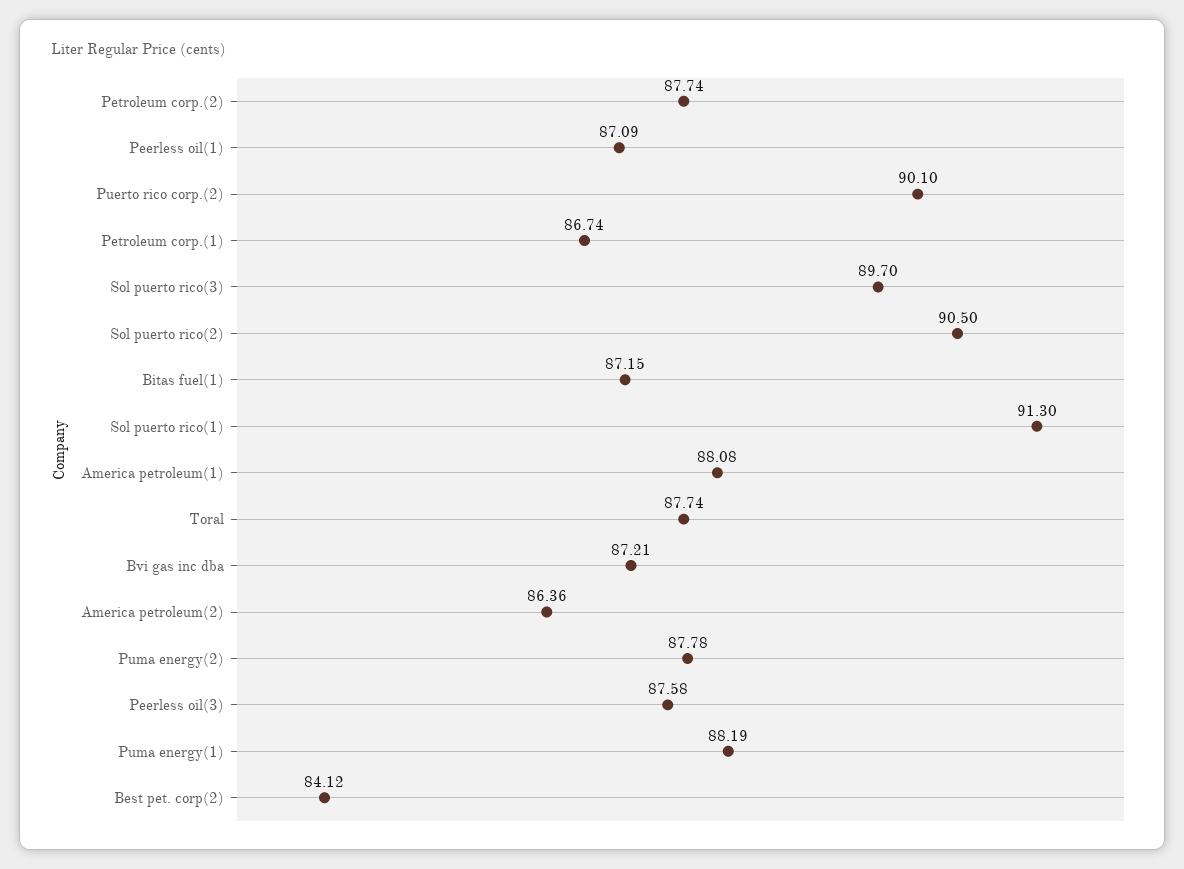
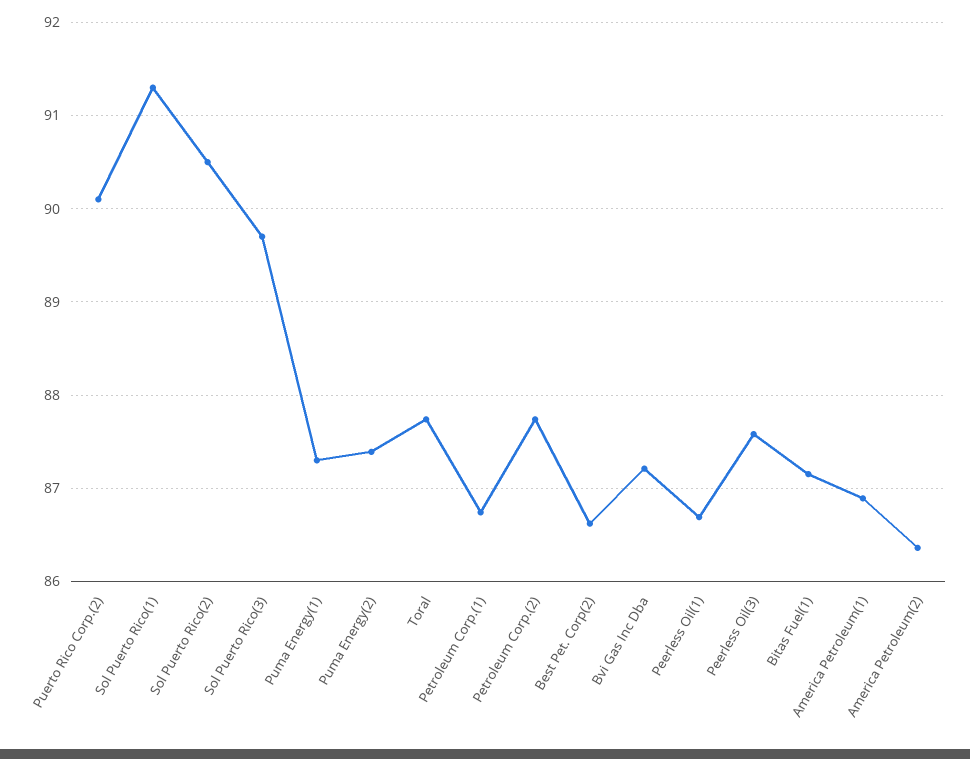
  {
    "Petroleum corp.(2)": 87.74,
-   "Peerless oil(1)": 87.09,
+   "Peerless oil(1)": 86.7,
    "Puerto rico corp.(2)": 90.1,
    "Petroleum corp.(1)": 86.74,
    "Sol puerto rico(3)": 89.7,
    "Sol puerto rico(2)": 90.5,
    "Bitas fuel(1)": 87.15,
    "Sol puerto rico(1)": 91.3,
-   "America petroleum(1)": 88.08,
+   "America petroleum(1)": 86.9,
    "Toral": 87.74,
    "Bvi gas inc dba": 87.21,
    "America petroleum(2)": 86.36,
-   "Puma energy(2)": 87.78,
+   "Puma energy(2)": 87.4,
    "Peerless oil(3)": 87.58,
-   "Puma energy(1)": 88.19,
+   "Puma energy(1)": 87.3,
-   "Best pet. corp(2)": 84.12
+   "Best pet. corp(2)": 86.6
  }

